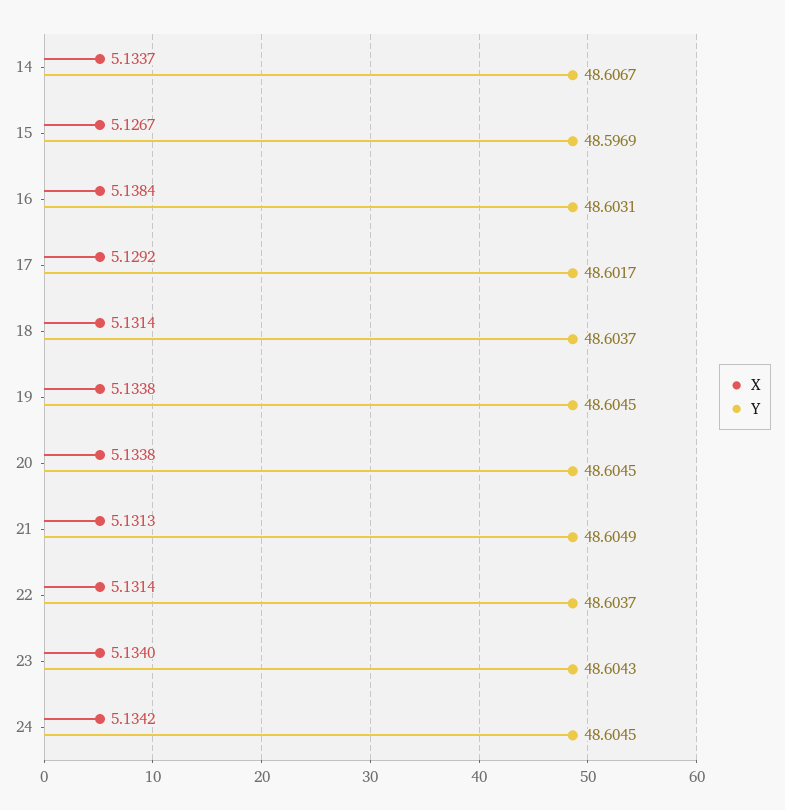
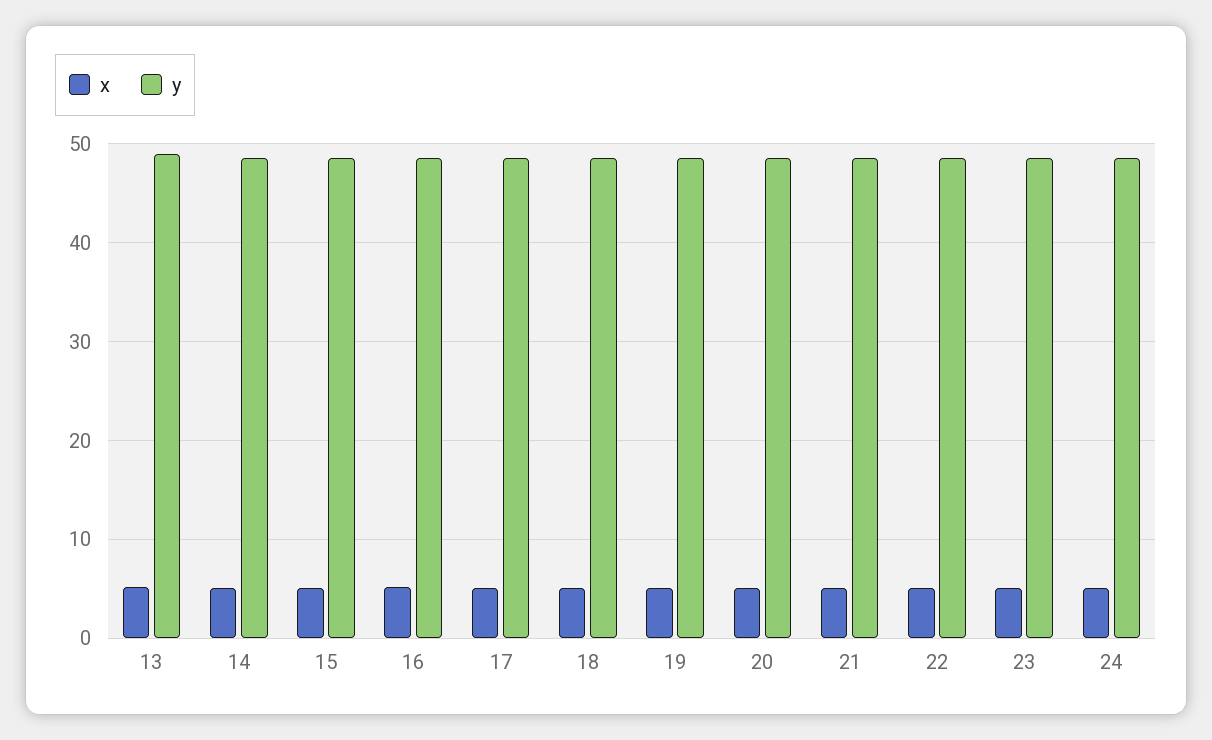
  {
    "X": {
      "14": 5.1337,
      "15": 5.1267,
      "16": 5.1384,
      "17": 5.1292,
      "18": 5.1314,
      "19": 5.1338,
      "20": 5.1338,
      "21": 5.1313,
      "22": 5.1314,
      "23": 5.134,
-     "24": 5.1342
+     "24": 5.1342,
+     "13": 5
    },
    "Y": {
      "14": 48.6067,
      "15": 48.5969,
      "16": 48.6031,
      "17": 48.6017,
      "18": 48.6037,
      "19": 48.6045,
      "20": 48.6045,
      "21": 48.6049,
      "22": 48.6037,
      "23": 48.6043,
-     "24": 48.6045
+     "24": 48.6045,
+     "13": 49
    }
  }

